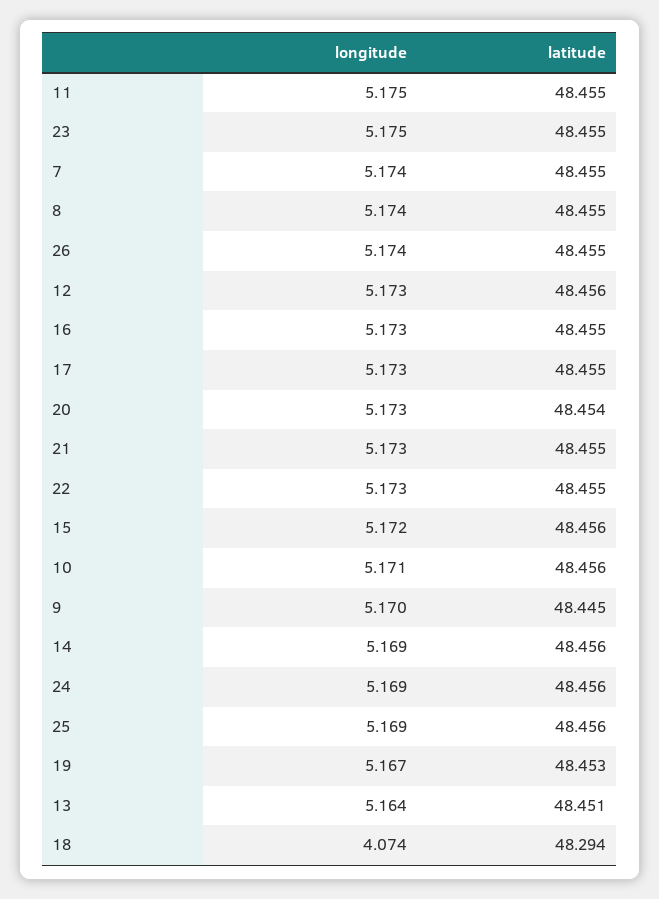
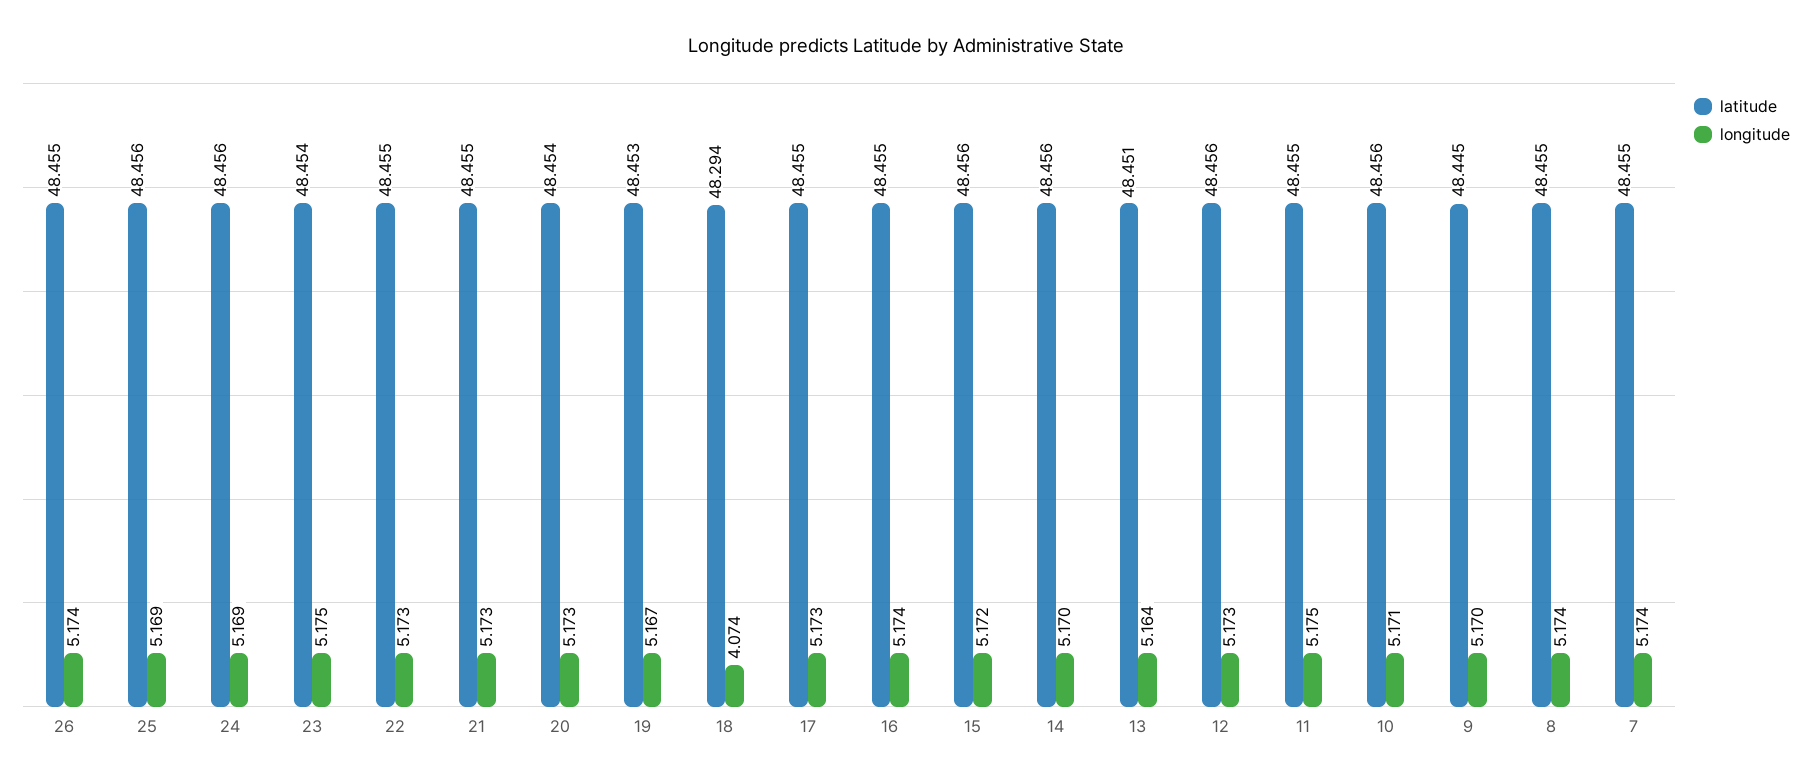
  {
    "longitude": {
      "11": 5.175,
      "23": 5.175,
      "7": 5.174,
      "8": 5.174,
      "26": 5.174,
      "12": 5.173,
-     "16": 5.173,
+     "16": 5.174,
      "17": 5.173,
      "20": 5.173,
      "21": 5.173,
      "22": 5.173,
      "15": 5.172,
      "10": 5.171,
      "9": 5.17,
-     "14": 5.169,
+     "14": 5.17,
      "24": 5.169,
      "25": 5.169,
      "19": 5.167,
      "13": 5.164,
      "18": 4.074
    },
    "latitude": {
      "11": 48.455,
-     "23": 48.455,
+     "23": 48.454,
      "7": 48.455,
      "8": 48.455,
      "26": 48.455,
      "12": 48.456,
      "16": 48.455,
      "17": 48.455,
      "20": 48.454,
      "21": 48.455,
      "22": 48.455,
      "15": 48.456,
      "10": 48.456,
      "9": 48.445,
      "14": 48.456,
      "24": 48.456,
      "25": 48.456,
      "19": 48.453,
      "13": 48.451,
      "18": 48.294
    }
  }

